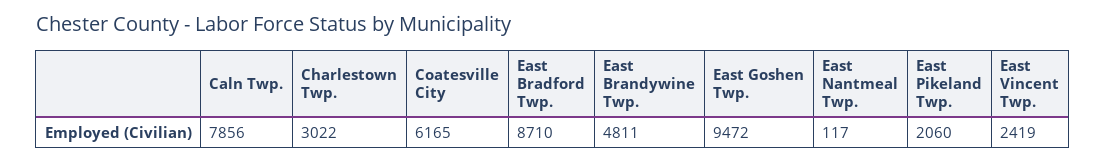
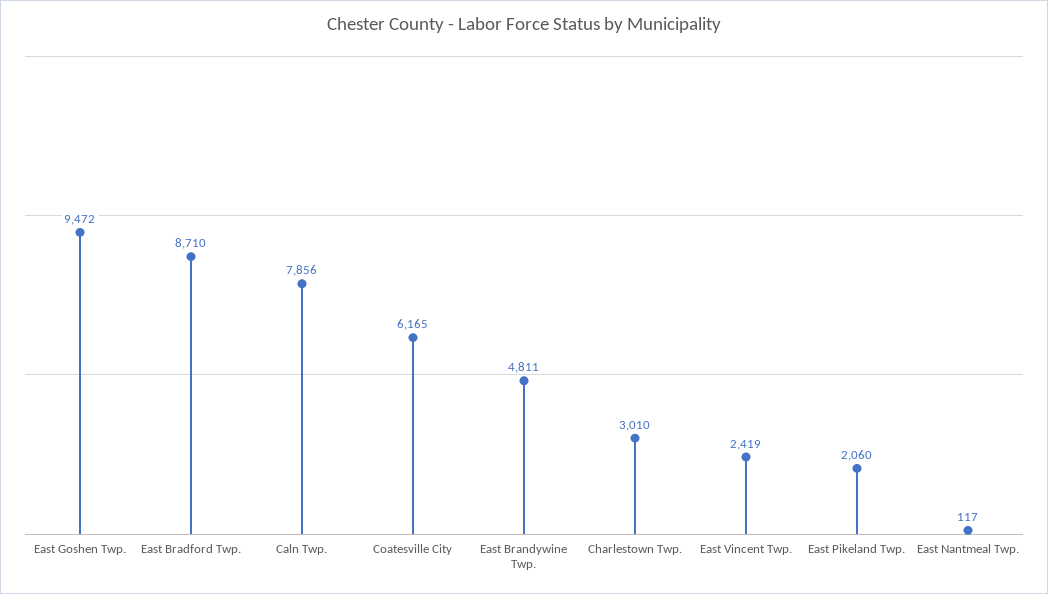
  {
    "Caln Twp.": 7856,
-   "Charlestown Twp.": 3022,
+   "Charlestown Twp.": 3010,
    "Coatesville City": 6165,
    "East Bradford Twp.": 8710,
    "East Brandywine Twp.": 4811,
    "East Goshen Twp.": 9472,
    "East Nantmeal Twp.": 117,
    "East Pikeland Twp.": 2060,
    "East Vincent Twp.": 2419
  }

